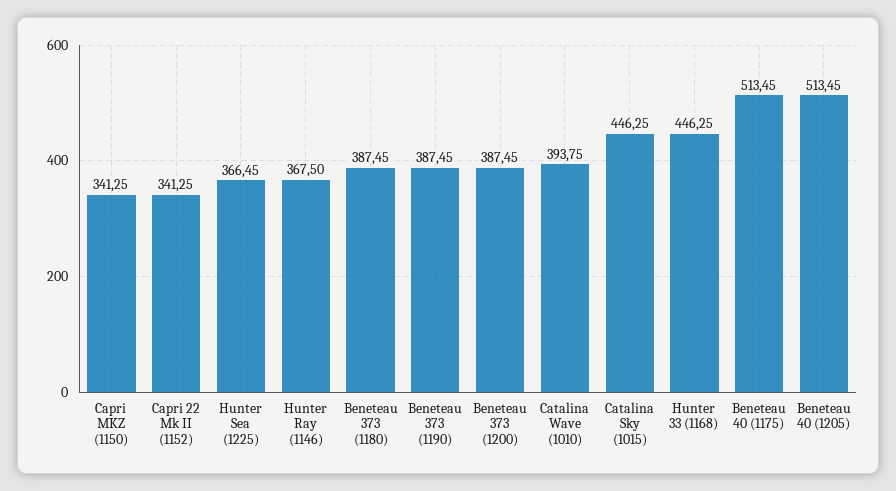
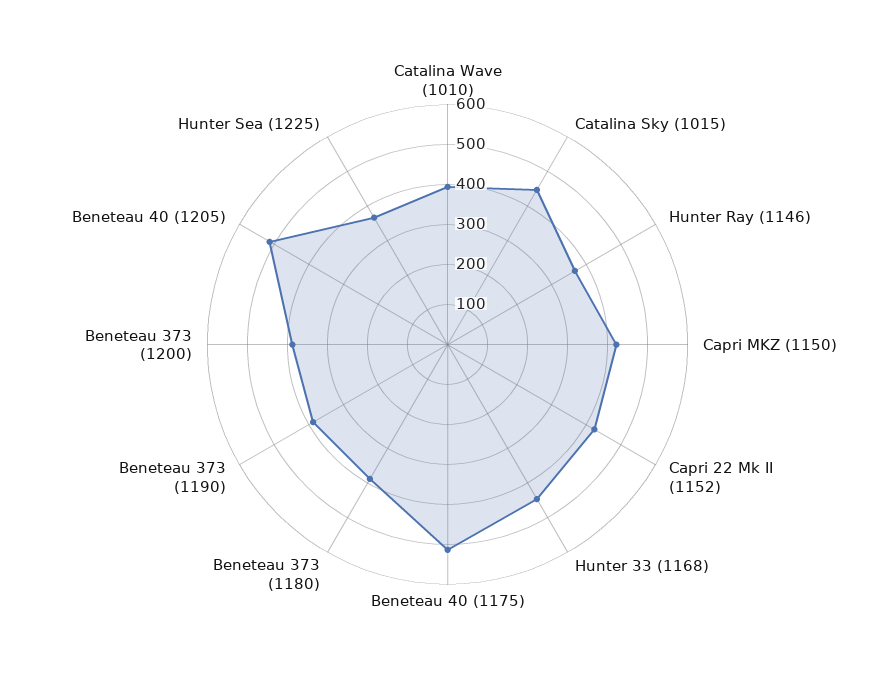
  {
-   "Capri MKZ (1150)": 341.25,
+   "Capri MKZ (1150)": 420,
-   "Capri 22 Mk II (1152)": 341.25,
+   "Capri 22 Mk II (1152)": 420,
    "Hunter Sea (1225)": 366.45,
    "Hunter Ray (1146)": 367.5,
    "Beneteau 373 (1180)": 387.45,
    "Beneteau 373 (1190)": 387.45,
    "Beneteau 373 (1200)": 387.45,
    "Catalina Wave (1010)": 393.75,
    "Catalina Sky (1015)": 446.25,
    "Hunter 33 (1168)": 446.25,
    "Beneteau 40 (1175)": 513.45,
    "Beneteau 40 (1205)": 513.45
  }

